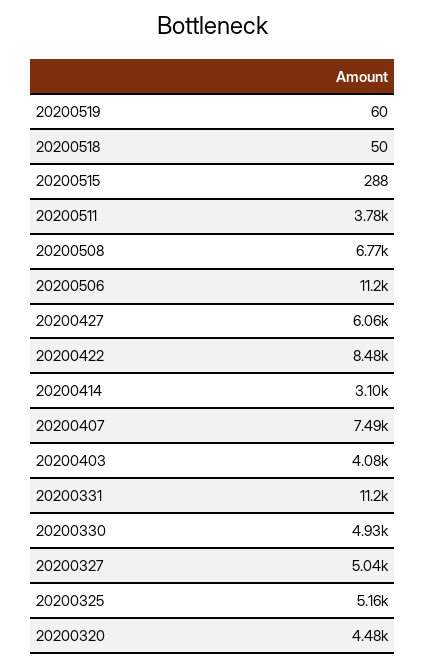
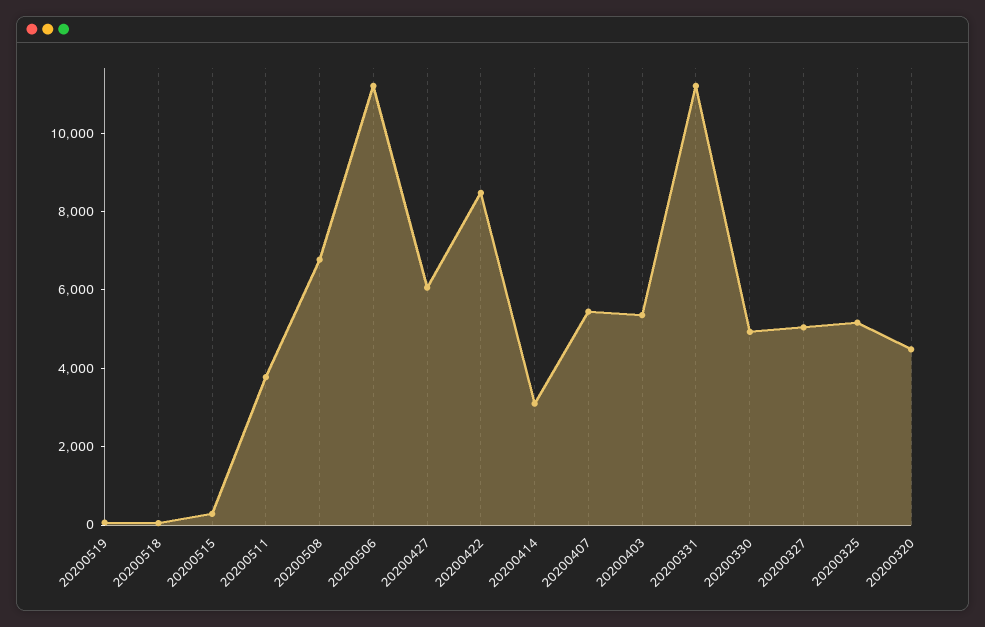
  {
    "20200519": 60,
    "20200518": 50,
    "20200515": 288,
    "20200511": 3780,
    "20200508": 6770,
    "20200506": 11200,
    "20200427": 6060,
    "20200422": 8480,
    "20200414": 3100,
-   "20200407": 7490,
+   "20200407": 5500,
-   "20200403": 4080,
+   "20200403": 5500,
    "20200331": 11200,
    "20200330": 4930,
    "20200327": 5040,
    "20200325": 5160,
    "20200320": 4480
  }

